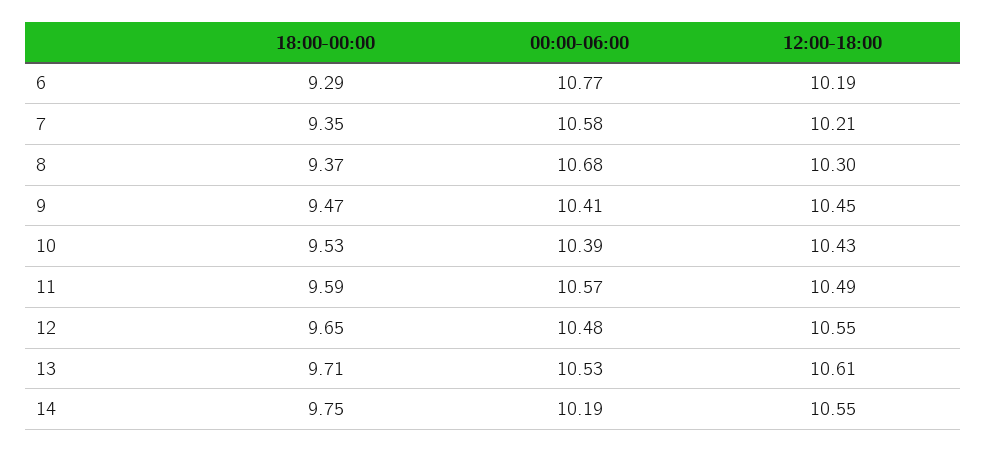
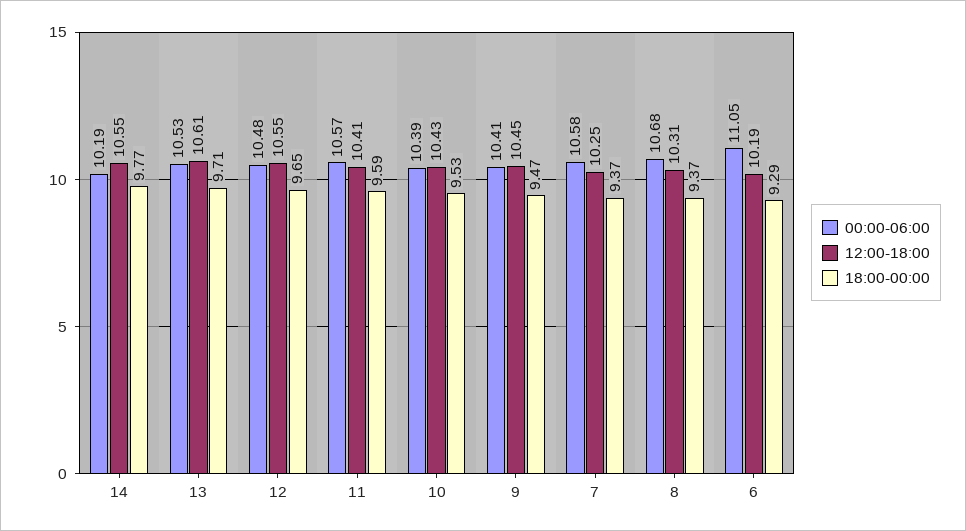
  {
    "18:00-00:00": {
      "6": 9.29,
-     "7": 9.35,
+     "7": 9.37,
      "8": 9.37,
      "9": 9.47,
      "10": 9.53,
      "11": 9.59,
      "12": 9.65,
      "13": 9.71,
-     "14": 9.75
+     "14": 9.77
    },
    "00:00-06:00": {
-     "6": 10.77,
+     "6": 11.05,
      "7": 10.58,
      "8": 10.68,
      "9": 10.41,
      "10": 10.39,
      "11": 10.57,
      "12": 10.48,
      "13": 10.53,
      "14": 10.19
    },
    "12:00-18:00": {
      "6": 10.19,
-     "7": 10.21,
+     "7": 10.25,
-     "8": 10.3,
+     "8": 10.31,
      "9": 10.45,
      "10": 10.43,
-     "11": 10.49,
+     "11": 10.41,
      "12": 10.55,
      "13": 10.61,
      "14": 10.55
    }
  }

